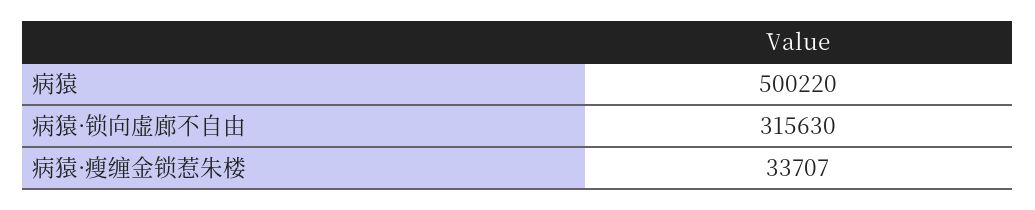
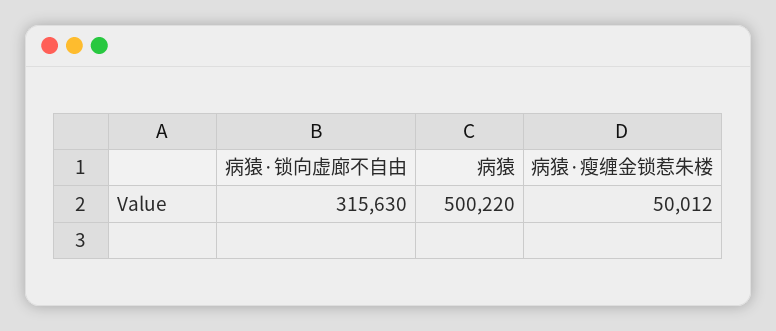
  {
    "病猿": 500220,
    "病猿·锁向虚廊不自由": 315630,
-   "病猿·瘦缠金锁惹朱楼": 33707
+   "病猿·瘦缠金锁惹朱楼": 50012
  }

